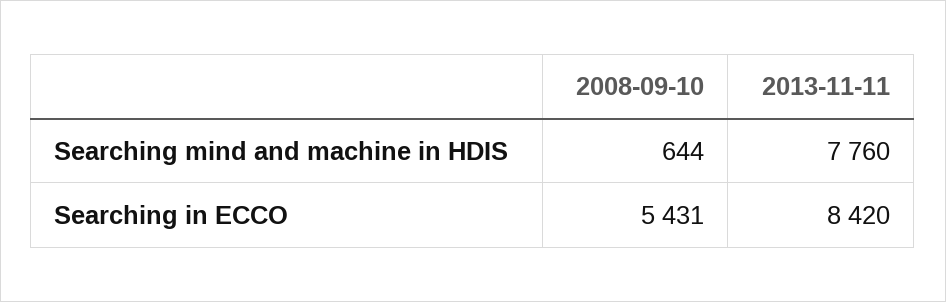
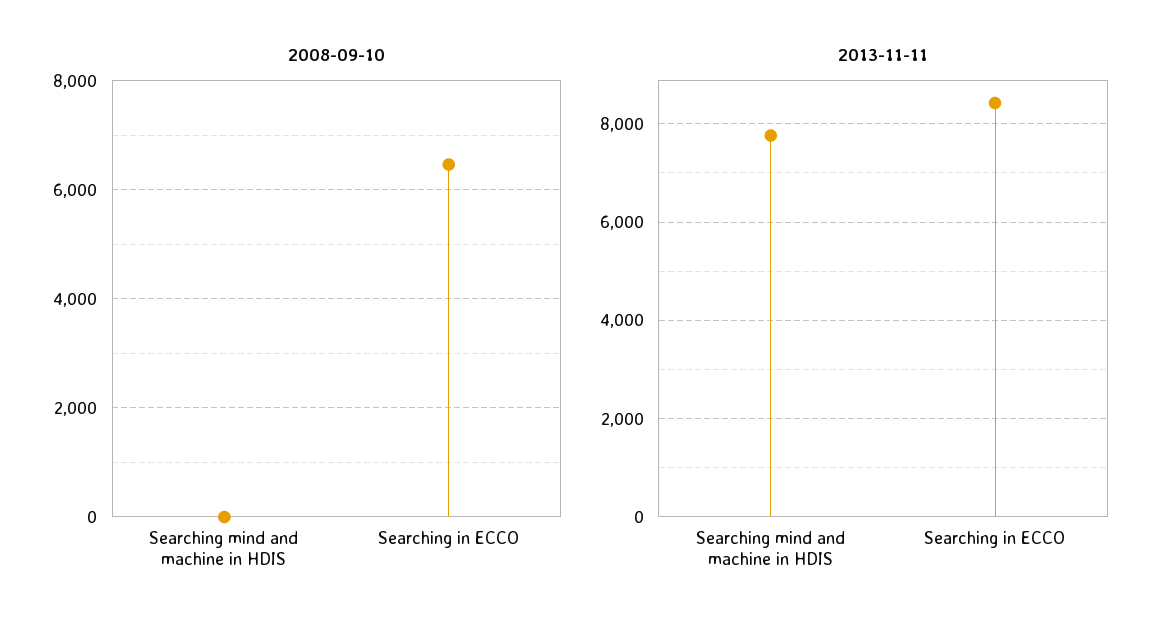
  {
    "2008-09-10": {
-     "Searching mind and machine in HDIS": 644,
+     "Searching mind and machine in HDIS": 0,
-     "Searching in ECCO": 5431
+     "Searching in ECCO": 6400
    },
    "2013-11-11": {
      "Searching mind and machine in HDIS": 7760,
      "Searching in ECCO": 8420
    }
  }

